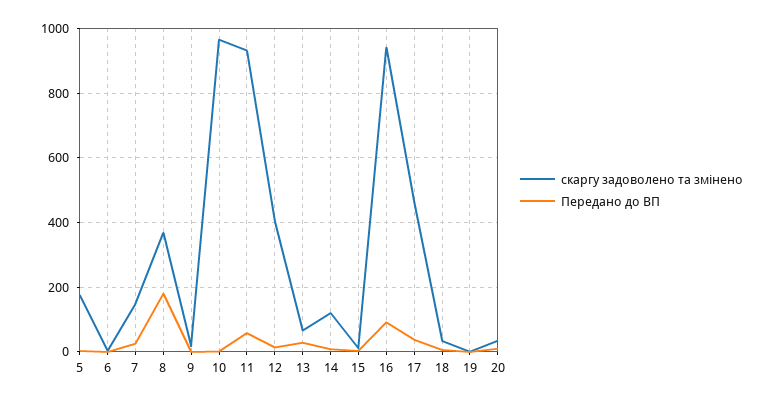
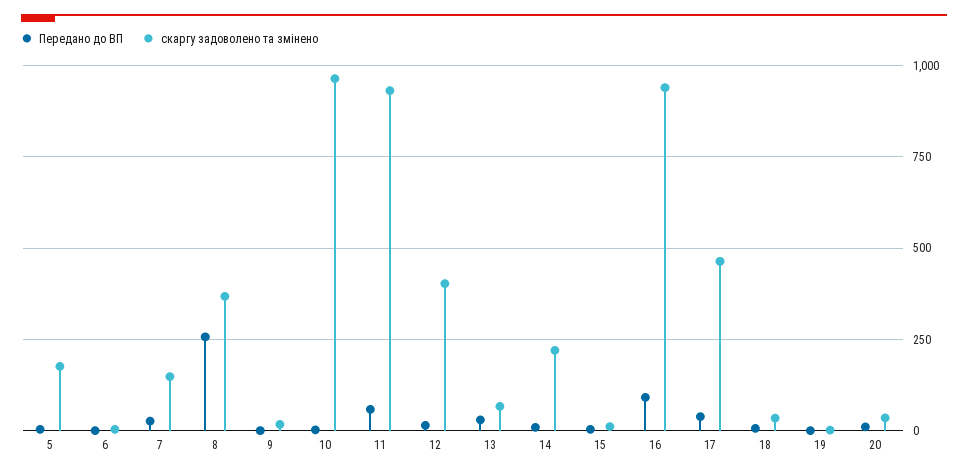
  {
    "скаргу задоволено та змінено": {
      "5": 180,
      "6": 0,
      "7": 140,
      "8": 360,
      "9": 20,
      "10": 960,
      "11": 940,
      "12": 400,
      "13": 60,
-     "14": 120,
+     "14": 225,
      "15": 20,
      "16": 940,
      "17": 460,
      "18": 40,
      "19": 0,
      "20": 40
    },
    "Передано до ВП": {
      "5": 0,
      "6": 0,
      "7": 20,
-     "8": 180,
+     "8": 250,
      "9": 0,
      "10": 0,
      "11": 60,
      "12": 20,
      "13": 20,
      "14": 0,
      "15": 0,
      "16": 100,
      "17": 40,
      "18": 0,
      "19": 0,
      "20": 20
    }
  }

